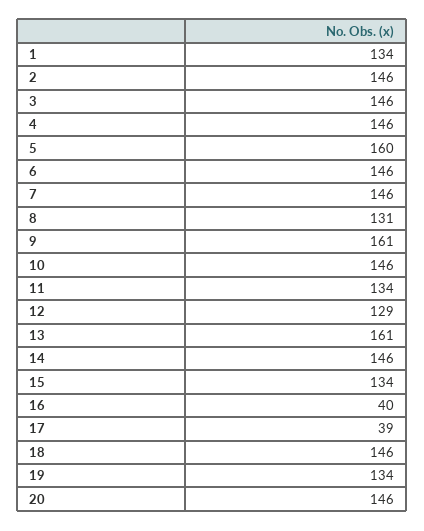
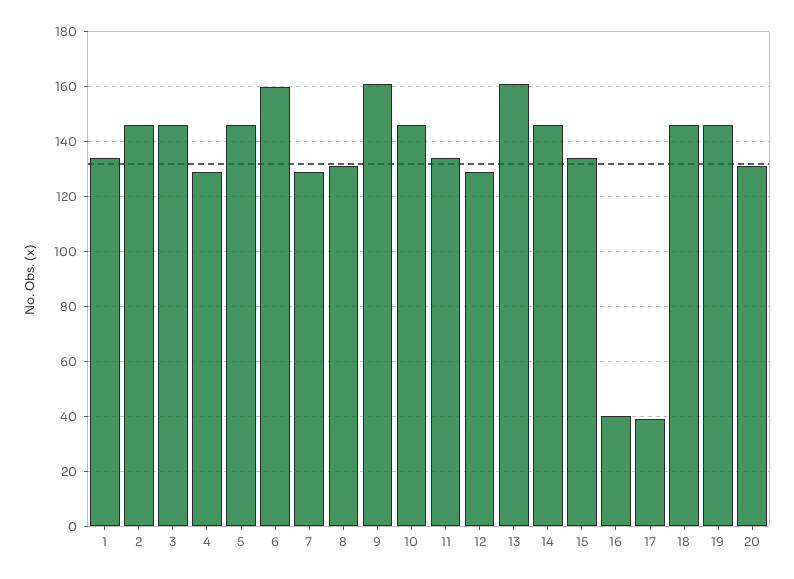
  {
    "1": 134,
    "2": 146,
    "3": 146,
-   "4": 146,
+   "4": 130,
-   "5": 160,
+   "5": 145,
-   "6": 146,
+   "6": 160,
-   "7": 146,
+   "7": 130,
    "8": 131,
    "9": 161,
    "10": 146,
    "11": 134,
    "12": 129,
    "13": 161,
    "14": 146,
    "15": 134,
    "16": 40,
    "17": 39,
    "18": 146,
-   "19": 134,
+   "19": 145,
-   "20": 146
+   "20": 130
  }

